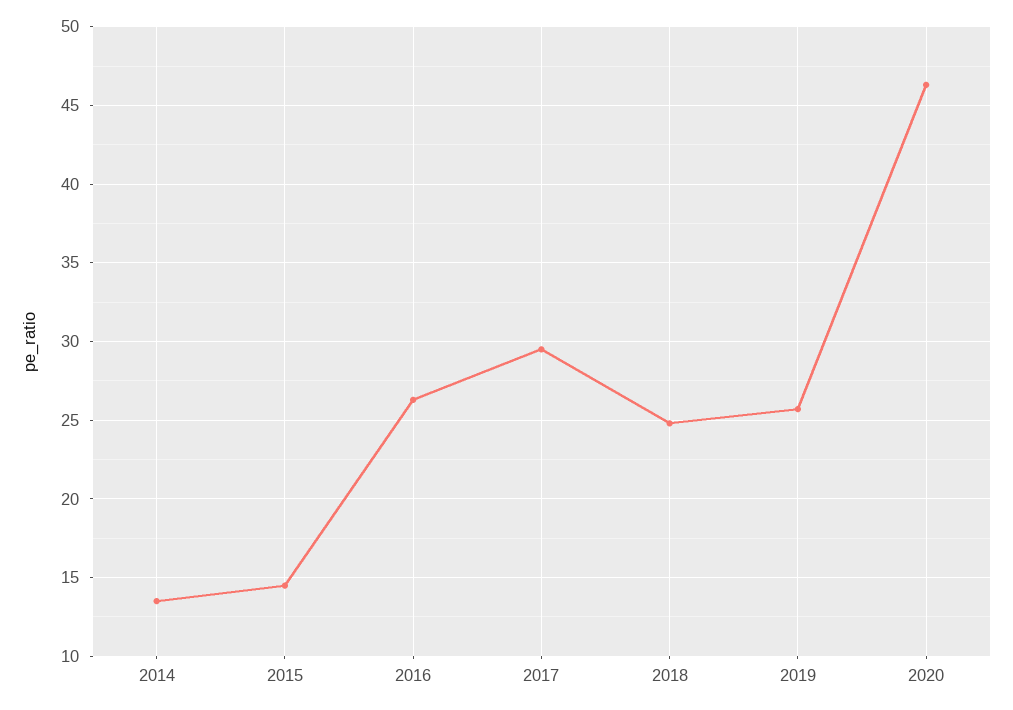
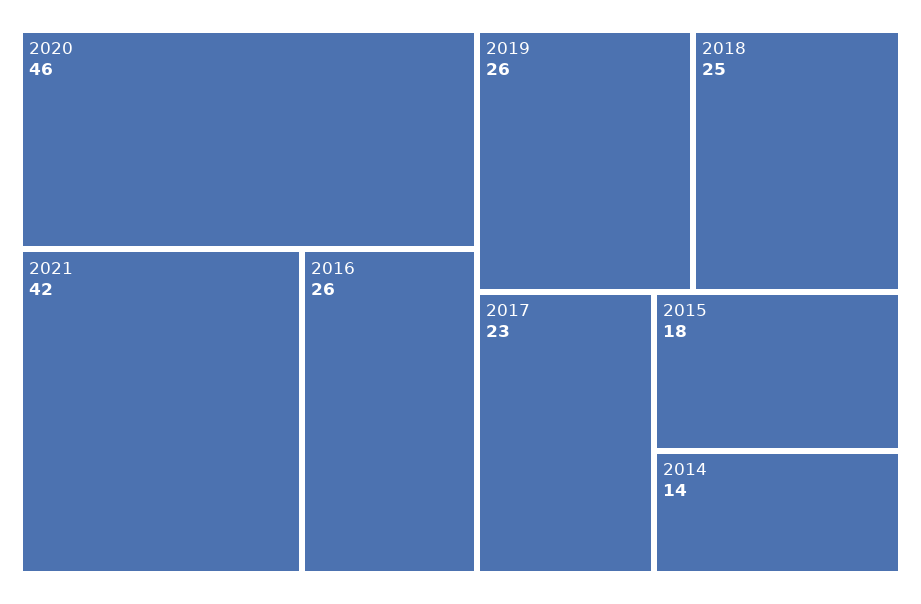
  {
    "2014": 14,
-   "2015": 14.5,
+   "2015": 18,
    "2016": 26,
-   "2017": 29.5,
+   "2017": 23,
    "2018": 25,
    "2019": 26,
-   "2020": 46
+   "2020": 46,
+   "2021": 42
  }

